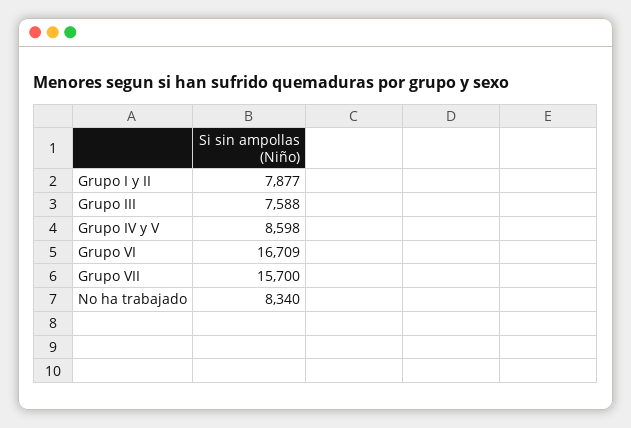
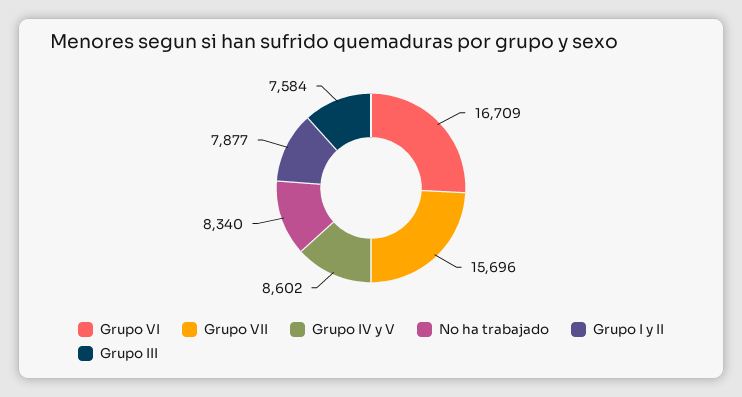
  {
    "Grupo I y II": 7877,
-   "Grupo III": 7588,
+   "Grupo III": 7584,
-   "Grupo IV y V": 8598,
+   "Grupo IV y V": 8602,
    "Grupo VI": 16709,
-   "Grupo VII": 15700,
+   "Grupo VII": 15696,
    "No ha trabajado": 8340
  }

